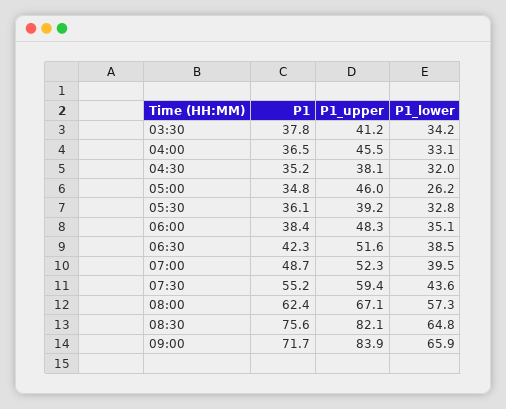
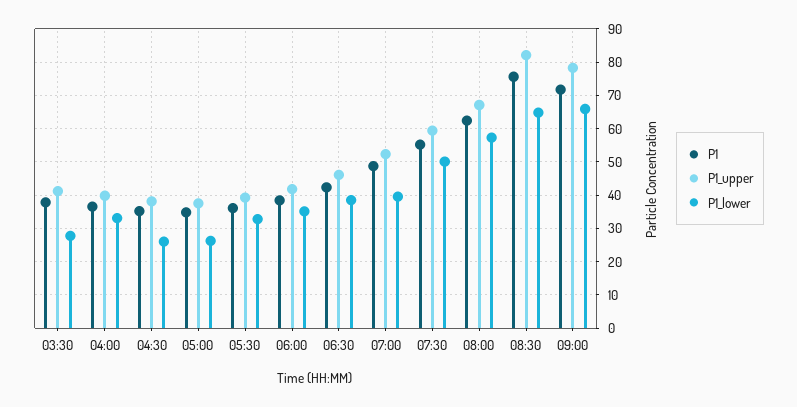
  {
    "P1": {
      "03:30": 37.8,
      "04:00": 36.5,
      "04:30": 35.2,
      "05:00": 34.8,
      "05:30": 36.1,
      "06:00": 38.4,
      "06:30": 42.3,
      "07:00": 48.7,
      "07:30": 55.2,
      "08:00": 62.4,
      "08:30": 75.6,
      "09:00": 71.7
    },
    "P1_upper": {
      "03:30": 41.2,
-     "04:00": 45.5,
+     "04:00": 40,
      "04:30": 38.1,
-     "05:00": 46,
+     "05:00": 38,
      "05:30": 39.2,
-     "06:00": 48.3,
+     "06:00": 42,
-     "06:30": 51.6,
+     "06:30": 46,
      "07:00": 52.3,
      "07:30": 59.4,
      "08:00": 67.1,
      "08:30": 82.1,
-     "09:00": 83.9
+     "09:00": 78
    },
    "P1_lower": {
-     "03:30": 34.2,
+     "03:30": 28,
      "04:00": 33.1,
-     "04:30": 32,
+     "04:30": 26,
      "05:00": 26.2,
      "05:30": 32.8,
      "06:00": 35.1,
      "06:30": 38.5,
      "07:00": 39.5,
-     "07:30": 43.6,
+     "07:30": 50,
      "08:00": 57.3,
      "08:30": 64.8,
      "09:00": 65.9
    }
  }

